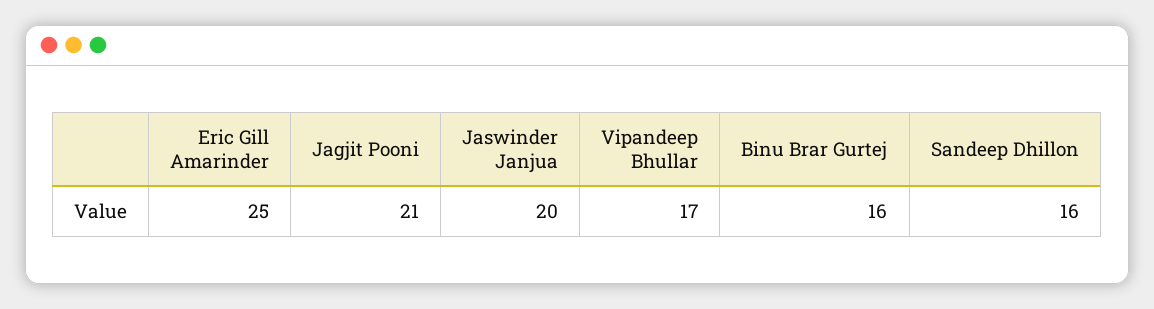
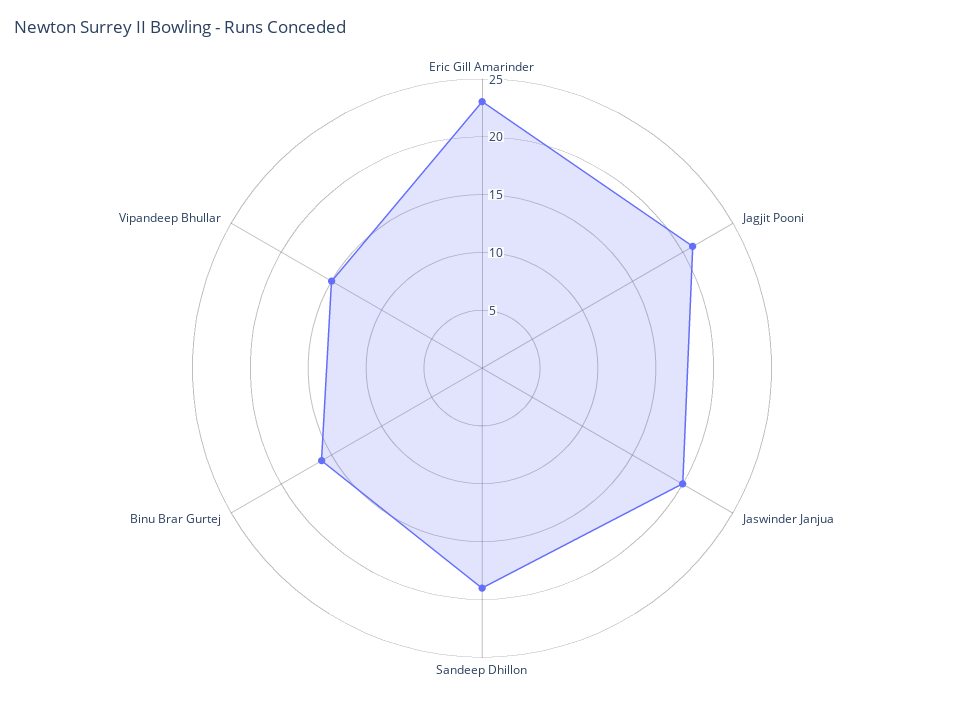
  {
-   "Eric Gill Amarinder": 25,
+   "Eric Gill Amarinder": 23,
    "Jagjit Pooni": 21,
    "Jaswinder Janjua": 20,
-   "Vipandeep Bhullar": 17,
+   "Vipandeep Bhullar": 15,
    "Binu Brar Gurtej": 16,
-   "Sandeep Dhillon": 16
+   "Sandeep Dhillon": 19
  }

